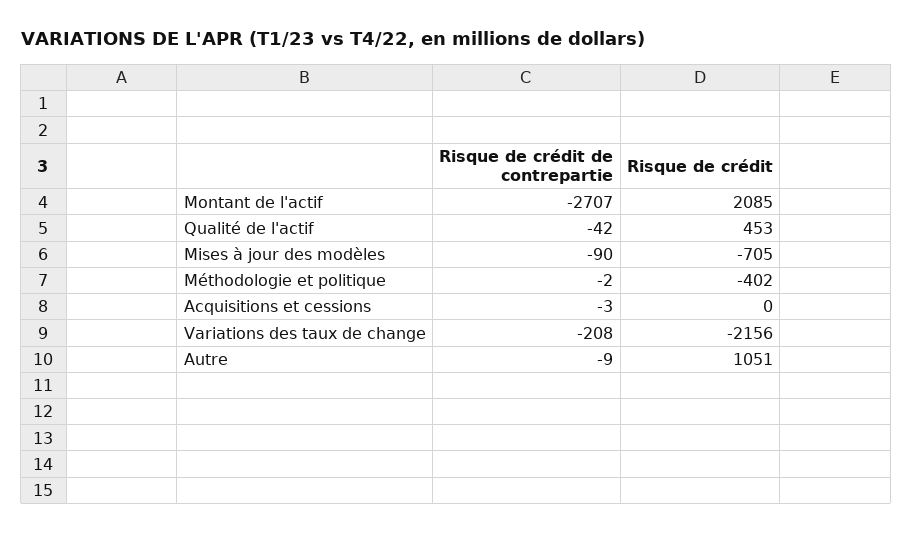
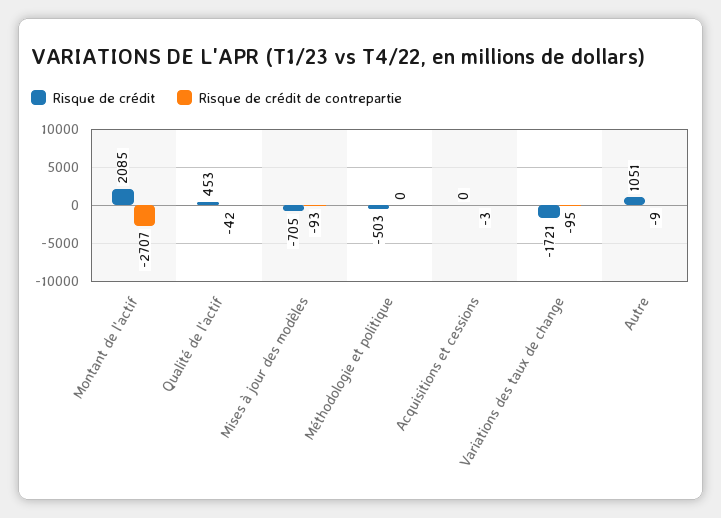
  {
    "Risque de crédit de contrepartie": {
      "Montant de l'actif": -2707,
      "Qualité de l'actif": -42,
-     "Mises à jour des modèles": -90,
+     "Mises à jour des modèles": -93,
-     "Méthodologie et politique": -2,
+     "Méthodologie et politique": 0,
      "Acquisitions et cessions": -3,
-     "Variations des taux de change": -208,
+     "Variations des taux de change": -95,
      "Autre": -9
    },
    "Risque de crédit": {
      "Montant de l'actif": 2085,
      "Qualité de l'actif": 453,
      "Mises à jour des modèles": -705,
-     "Méthodologie et politique": -402,
+     "Méthodologie et politique": -503,
      "Acquisitions et cessions": 0,
-     "Variations des taux de change": -2156,
+     "Variations des taux de change": -1721,
      "Autre": 1051
    }
  }

